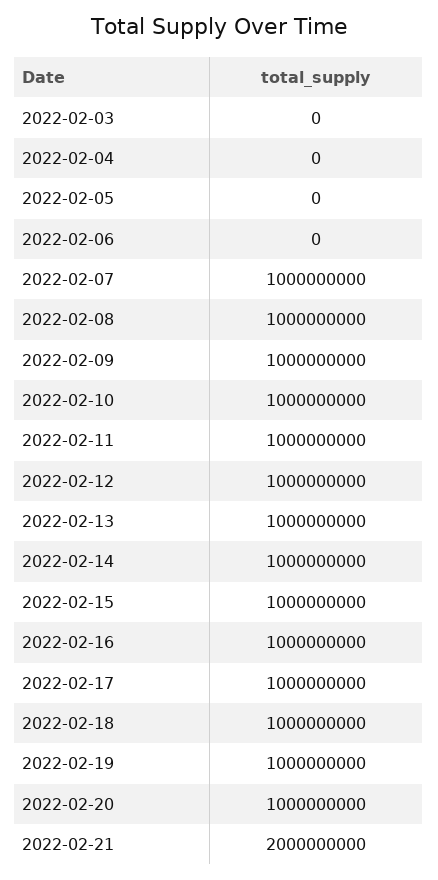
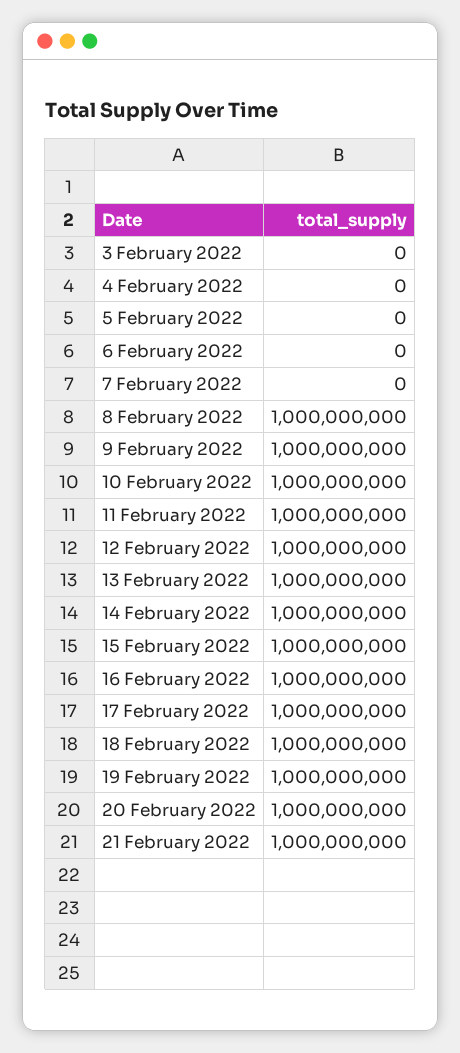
  {
    "2022-02-03": 0,
    "2022-02-04": 0,
    "2022-02-05": 0,
    "2022-02-06": 0,
-   "2022-02-07": 1000000000,
+   "2022-02-07": 0,
    "2022-02-08": 1000000000,
    "2022-02-09": 1000000000,
    "2022-02-10": 1000000000,
    "2022-02-11": 1000000000,
    "2022-02-12": 1000000000,
    "2022-02-13": 1000000000,
    "2022-02-14": 1000000000,
    "2022-02-15": 1000000000,
    "2022-02-16": 1000000000,
    "2022-02-17": 1000000000,
    "2022-02-18": 1000000000,
    "2022-02-19": 1000000000,
    "2022-02-20": 1000000000,
-   "2022-02-21": 2000000000
+   "2022-02-21": 1000000000
  }

